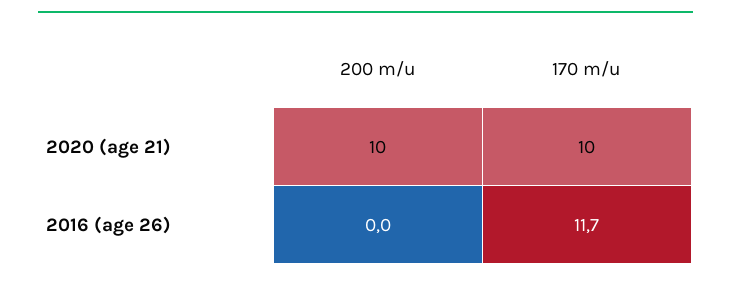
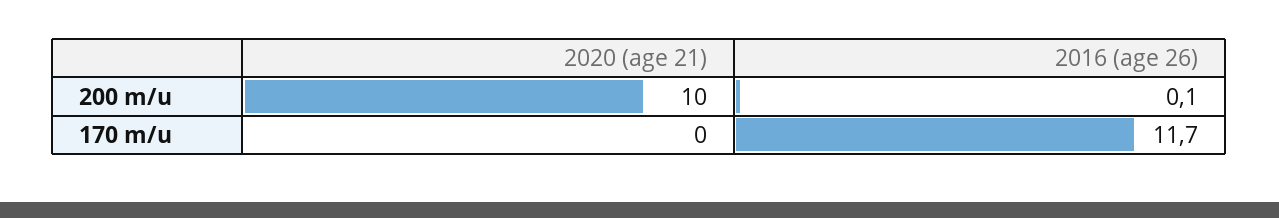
  {
    "200 m/u": {
      "2020 (age 21)": 10,
-     "2016 (age 26)": 0
+     "2016 (age 26)": 0.1
    },
    "170 m/u": {
-     "2020 (age 21)": 10,
+     "2020 (age 21)": 0,
      "2016 (age 26)": 11.7
    }
  }

